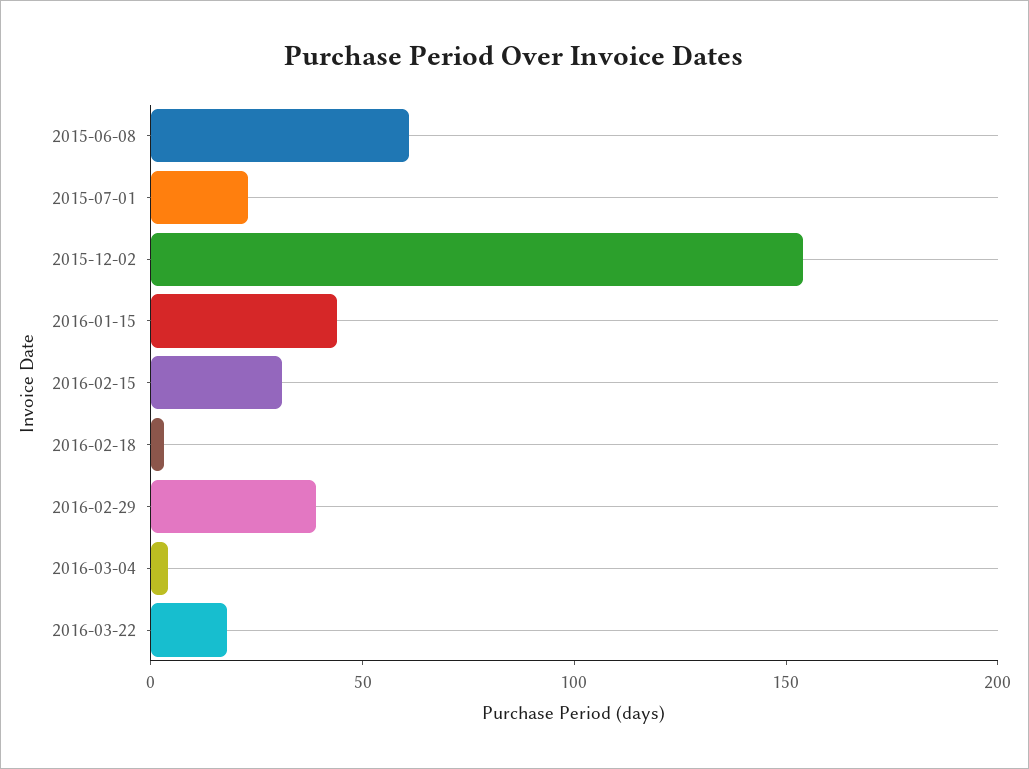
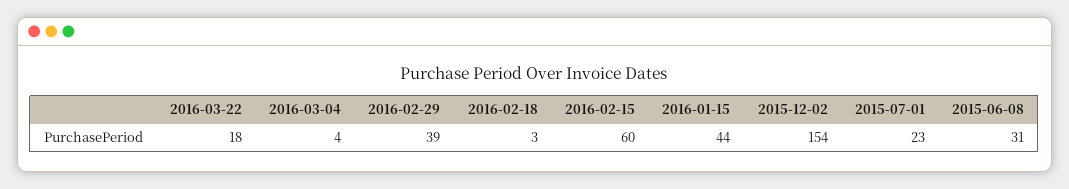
  {
-   "2015-06-08": 60,
+   "2015-06-08": 31,
    "2015-07-01": 23,
    "2015-12-02": 154,
    "2016-01-15": 44,
-   "2016-02-15": 30,
+   "2016-02-15": 60,
    "2016-02-18": 3,
    "2016-02-29": 39,
    "2016-03-04": 4,
    "2016-03-22": 18
  }

